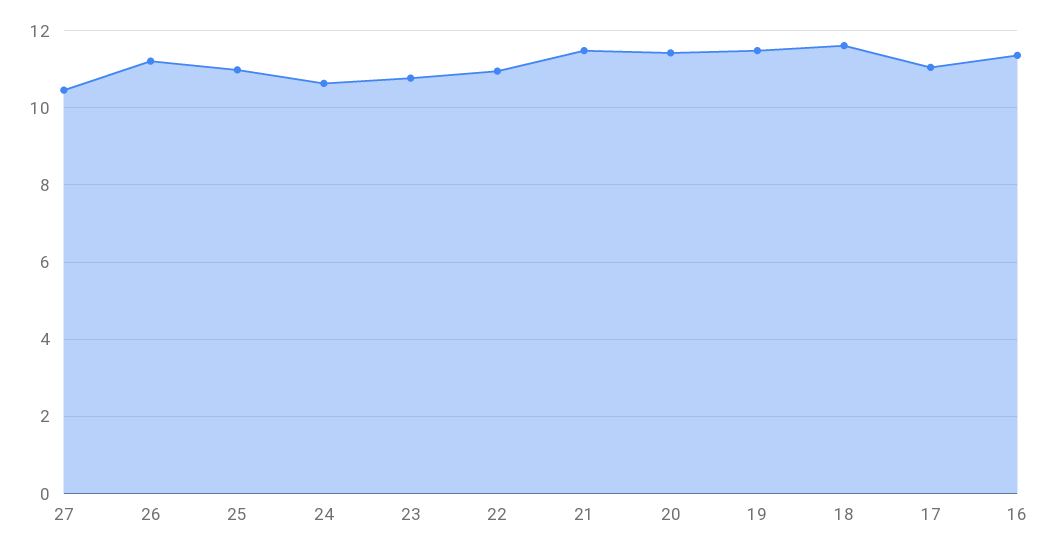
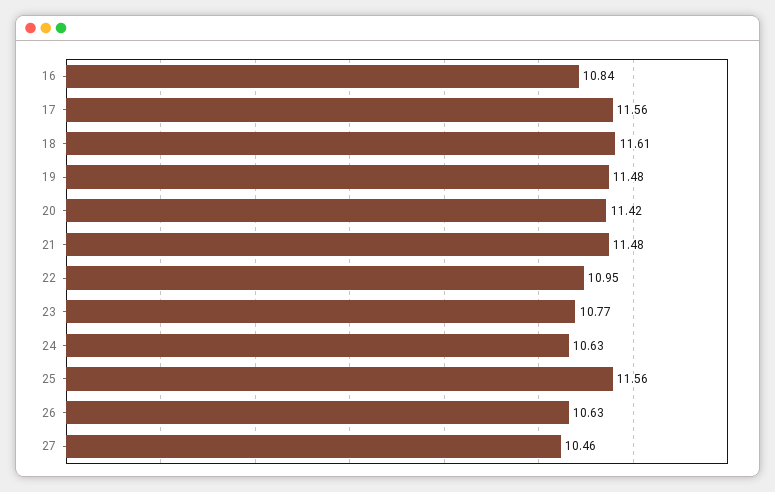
  {
    "27": 10.46,
-   "26": 11.2,
+   "26": 10.63,
-   "25": 11,
+   "25": 11.56,
    "24": 10.63,
    "23": 10.77,
    "22": 10.95,
    "21": 11.48,
    "20": 11.42,
    "19": 11.48,
    "18": 11.61,
-   "17": 11,
+   "17": 11.56,
-   "16": 11.4
+   "16": 10.84
  }

